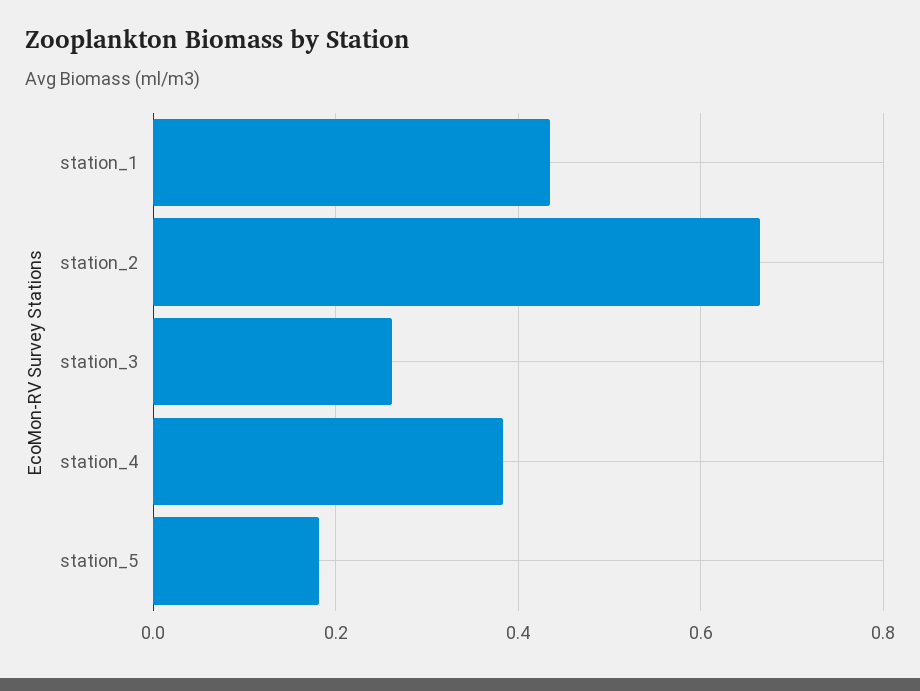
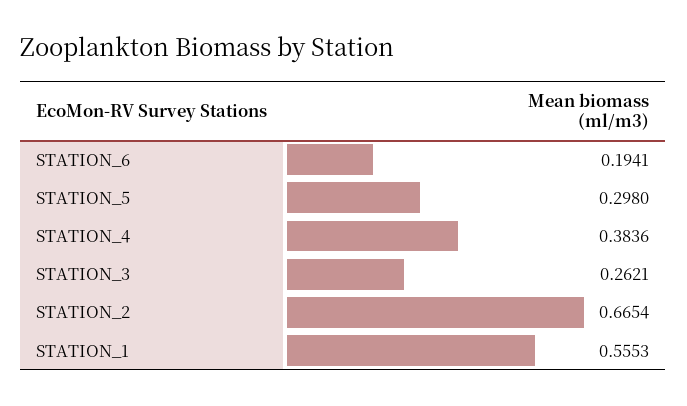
  {
-   "station_1": 0.44,
+   "station_1": 0.5553,
    "station_2": 0.6654,
    "station_3": 0.2621,
    "station_4": 0.3836,
-   "station_5": 0.18
+   "station_5": 0.298,
+   "STATION_6": 0.1941
  }

